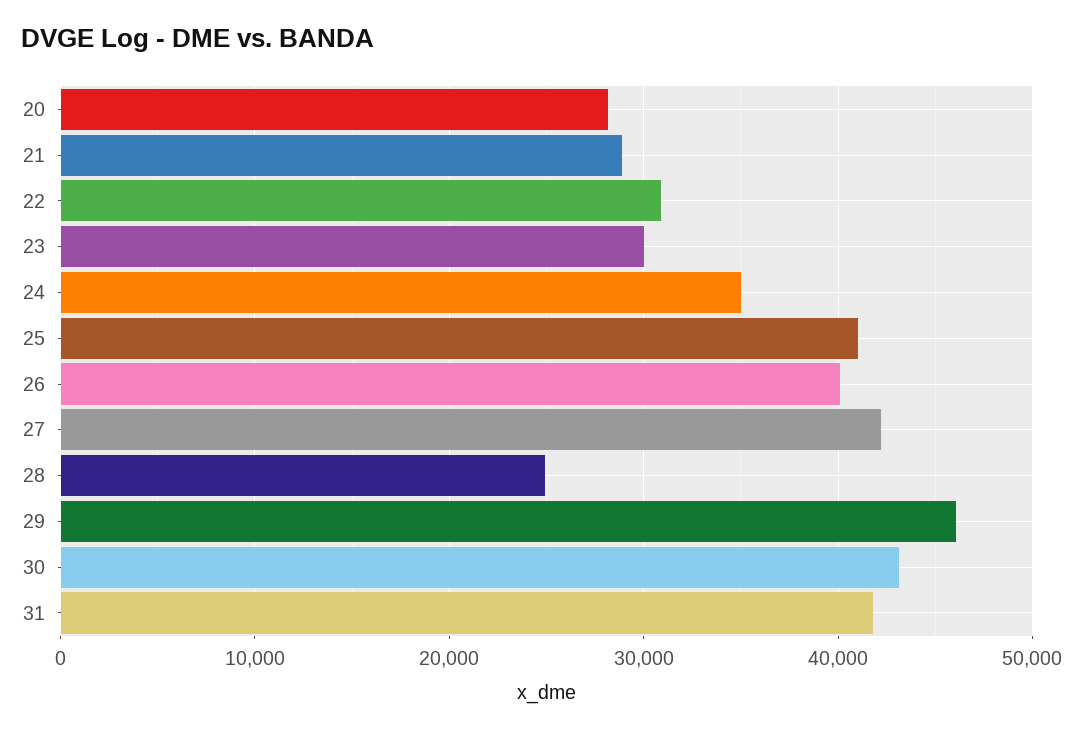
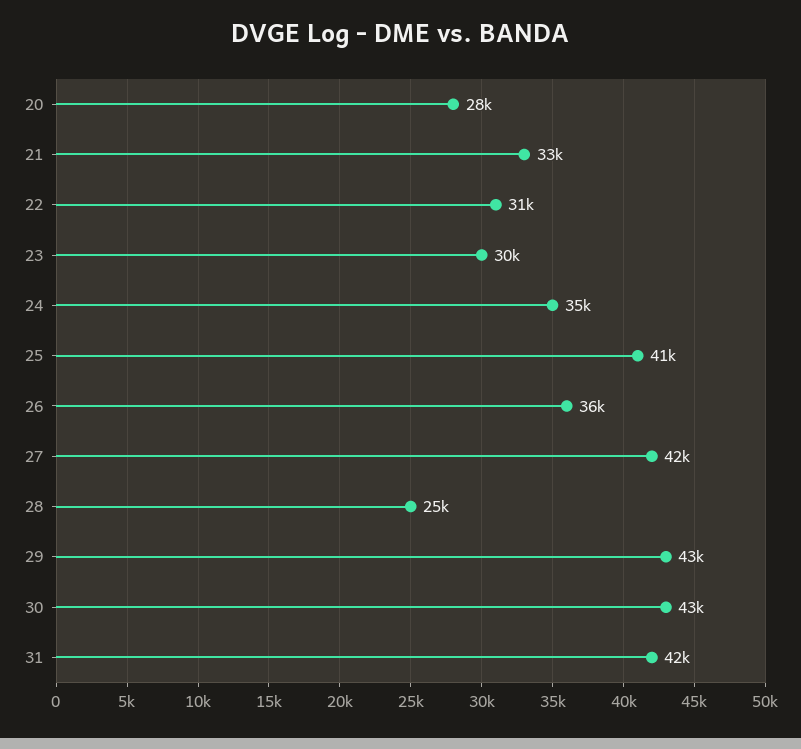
  {
    "20": 28000,
-   "21": 29000,
+   "21": 33000,
    "22": 31000,
    "23": 30000,
    "24": 35000,
    "25": 41000,
-   "26": 40000,
+   "26": 36000,
    "27": 42000,
    "28": 25000,
-   "29": 46000,
+   "29": 43000,
    "30": 43000,
    "31": 42000
  }

